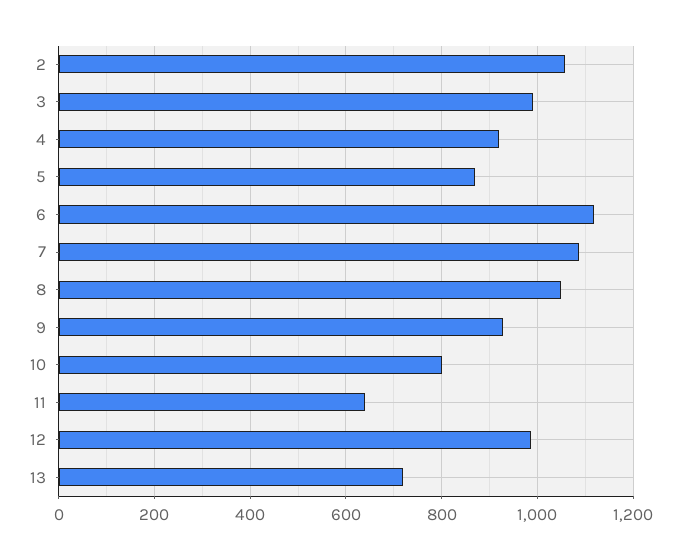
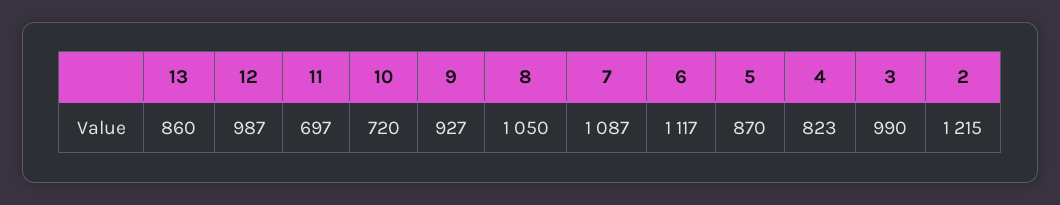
  {
-   "2": 1060,
+   "2": 1215,
    "3": 990,
-   "4": 920,
+   "4": 823,
    "5": 870,
    "6": 1117,
    "7": 1087,
    "8": 1050,
    "9": 927,
-   "10": 800,
+   "10": 720,
-   "11": 640,
+   "11": 697,
    "12": 987,
-   "13": 720
+   "13": 860
  }

